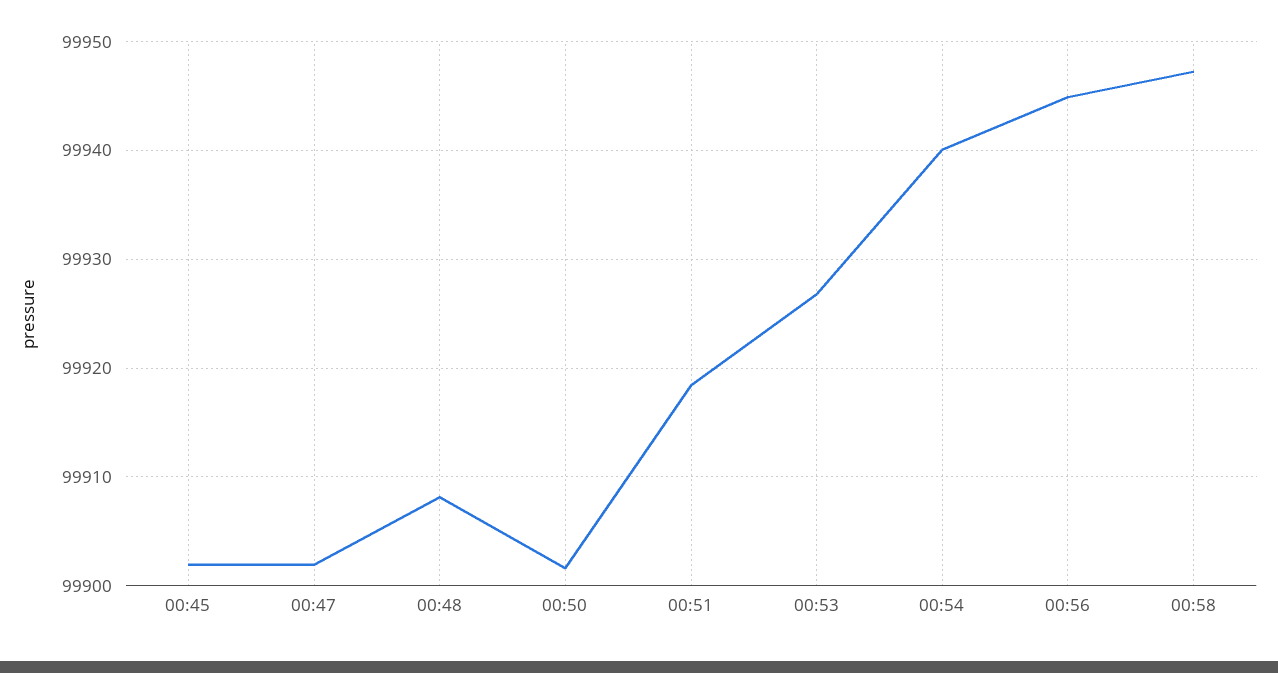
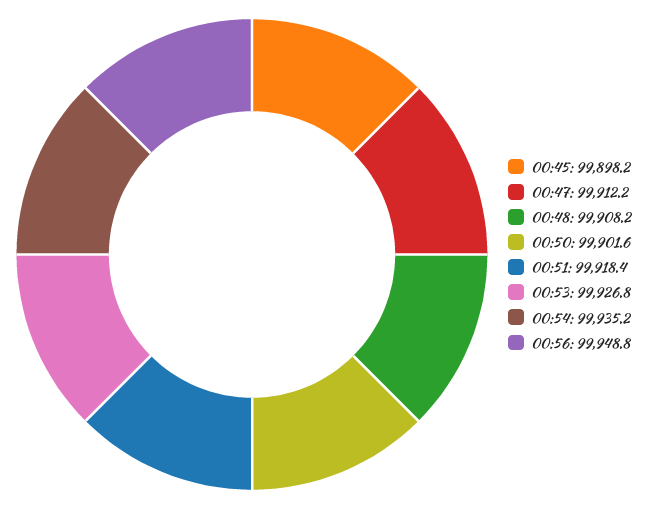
  {
-   "00:45": 99902,
+   "00:45": 99898.2,
-   "00:47": 99902,
+   "00:47": 99912.2,
    "00:48": 99908.2,
    "00:50": 99901.6,
    "00:51": 99918.4,
    "00:53": 99926.8,
-   "00:54": 99940,
+   "00:54": 99935.2,
-   "00:56": 99945,
+   "00:56": 99948.8
-   "00:58": 99947
  }

